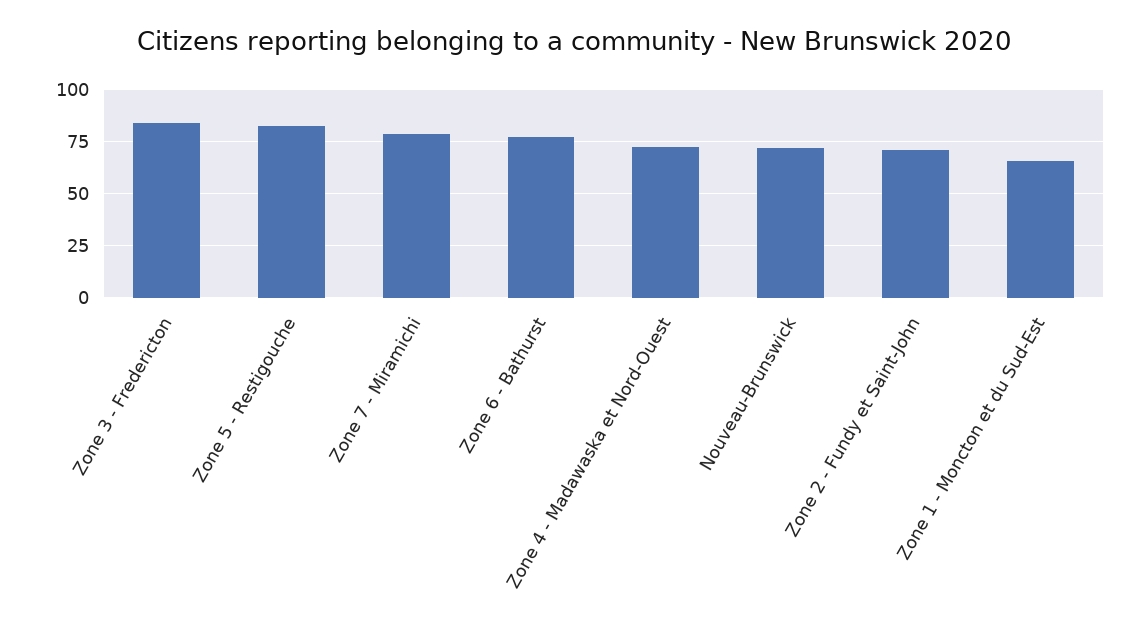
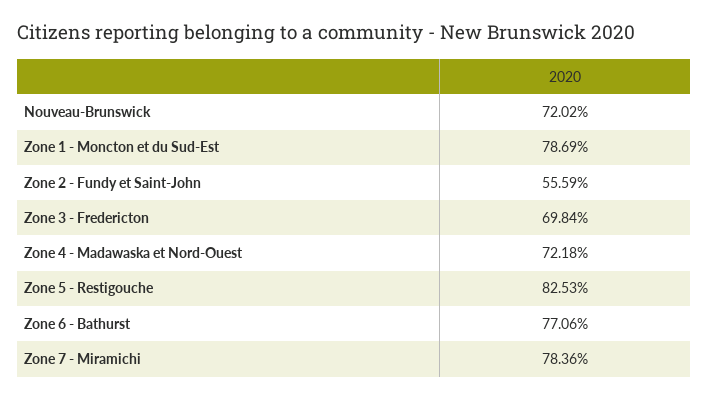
  {
-   "Zone 3 - Fredericton": 85,
+   "Zone 3 - Fredericton": 69.84,
    "Zone 5 - Restigouche": 82.53,
    "Zone 7 - Miramichi": 78.36,
    "Zone 6 - Bathurst": 77.06,
    "Zone 4 - Madawaska et Nord-Ouest": 72.18,
    "Nouveau-Brunswick": 72.02,
-   "Zone 2 - Fundy et Saint-John": 70,
+   "Zone 2 - Fundy et Saint-John": 55.59,
-   "Zone 1 - Moncton et du Sud-Est": 65
+   "Zone 1 - Moncton et du Sud-Est": 78.69
  }

